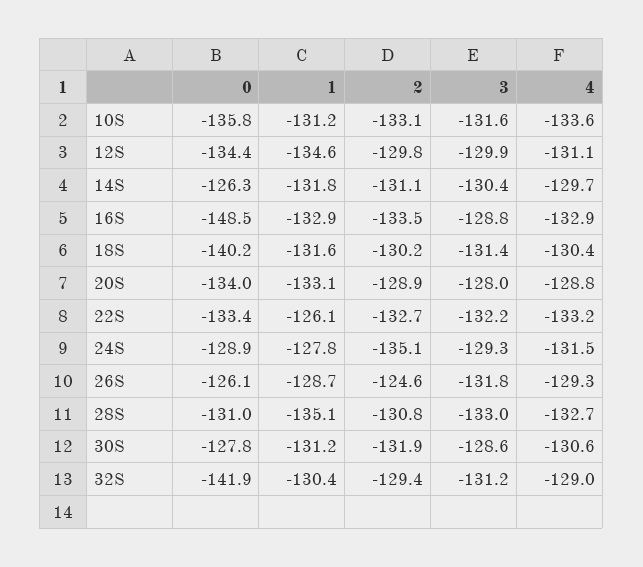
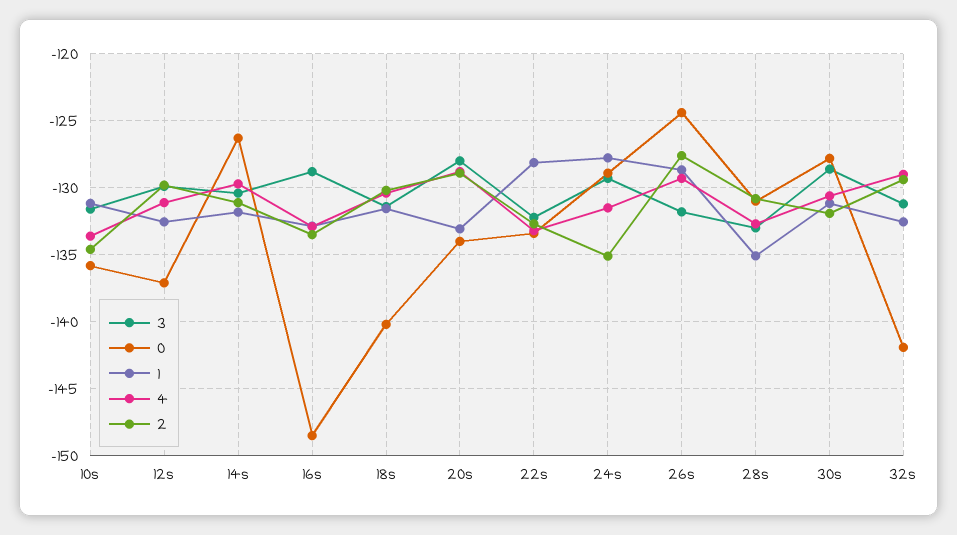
  {
    "0": {
      "10S": -135.8,
-     "12S": -134.4,
+     "12S": -137,
      "14S": -126.3,
      "16S": -148.5,
      "18S": -140.2,
      "20S": -134,
      "22S": -133.4,
      "24S": -128.9,
-     "26S": -126.1,
+     "26S": -124.5,
      "28S": -131,
      "30S": -127.8,
      "32S": -141.9
    },
    "1": {
      "10S": -131.2,
-     "12S": -134.6,
+     "12S": -132.5,
      "14S": -131.8,
      "16S": -132.9,
      "18S": -131.6,
      "20S": -133.1,
-     "22S": -126.1,
+     "22S": -128,
      "24S": -127.8,
      "26S": -128.7,
      "28S": -135.1,
      "30S": -131.2,
-     "32S": -130.4
+     "32S": -132.5
    },
    "2": {
-     "10S": -133.1,
+     "10S": -134.5,
      "12S": -129.8,
      "14S": -131.1,
      "16S": -133.5,
      "18S": -130.2,
      "20S": -128.9,
      "22S": -132.7,
      "24S": -135.1,
-     "26S": -124.6,
+     "26S": -127.5,
      "28S": -130.8,
      "30S": -131.9,
      "32S": -129.4
    },
    "3": {
      "10S": -131.6,
      "12S": -129.9,
      "14S": -130.4,
      "16S": -128.8,
      "18S": -131.4,
      "20S": -128,
      "22S": -132.2,
      "24S": -129.3,
      "26S": -131.8,
      "28S": -133,
      "30S": -128.6,
      "32S": -131.2
    },
    "4": {
      "10S": -133.6,
      "12S": -131.1,
      "14S": -129.7,
      "16S": -132.9,
      "18S": -130.4,
      "20S": -128.8,
      "22S": -133.2,
      "24S": -131.5,
      "26S": -129.3,
      "28S": -132.7,
      "30S": -130.6,
      "32S": -129
    }
  }

